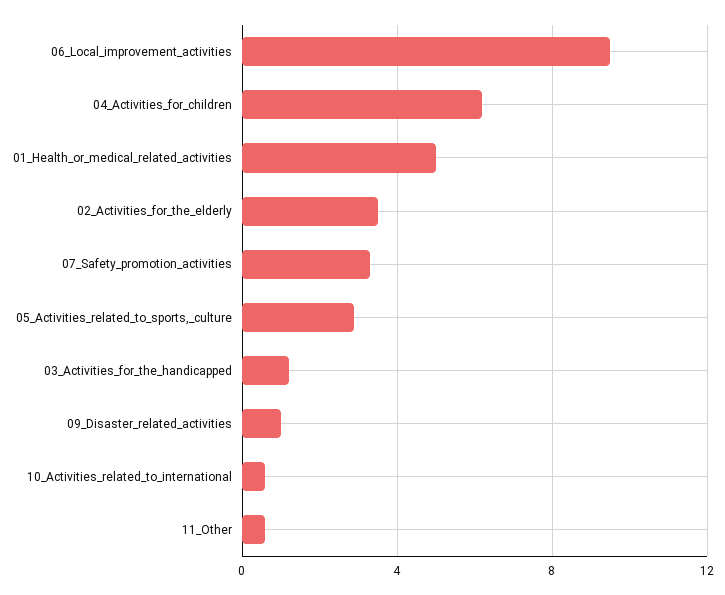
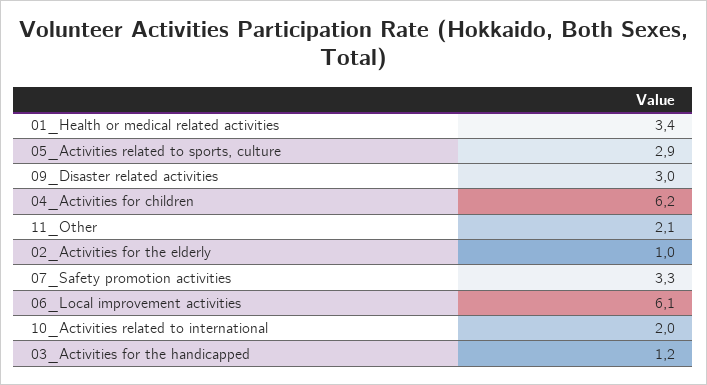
  {
-   "06_Local_improvement_activities": 9.5,
+   "06_Local_improvement_activities": 6.1,
    "04_Activities_for_children": 6.2,
-   "01_Health_or_medical_related_activities": 5,
+   "01_Health_or_medical_related_activities": 3.4,
-   "02_Activities_for_the_elderly": 3.5,
+   "02_Activities_for_the_elderly": 1,
    "07_Safety_promotion_activities": 3.3,
    "05_Activities_related_to_sports,_culture": 2.9,
    "03_Activities_for_the_handicapped": 1.2,
-   "09_Disaster_related_activities": 1,
+   "09_Disaster_related_activities": 3,
-   "10_Activities_related_to_international": 0.5,
+   "10_Activities_related_to_international": 2,
-   "11_Other": 0.5
+   "11_Other": 2.1
  }

